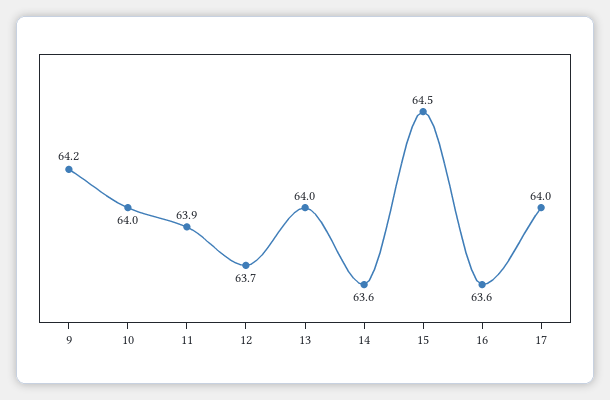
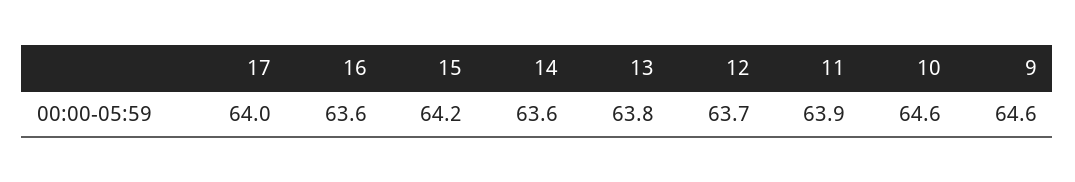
  {
-   "9": 64.2,
+   "9": 64.6,
-   "10": 64,
+   "10": 64.6,
    "11": 63.9,
    "12": 63.7,
-   "13": 64,
+   "13": 63.8,
    "14": 63.6,
-   "15": 64.5,
+   "15": 64.2,
    "16": 63.6,
    "17": 64
  }

